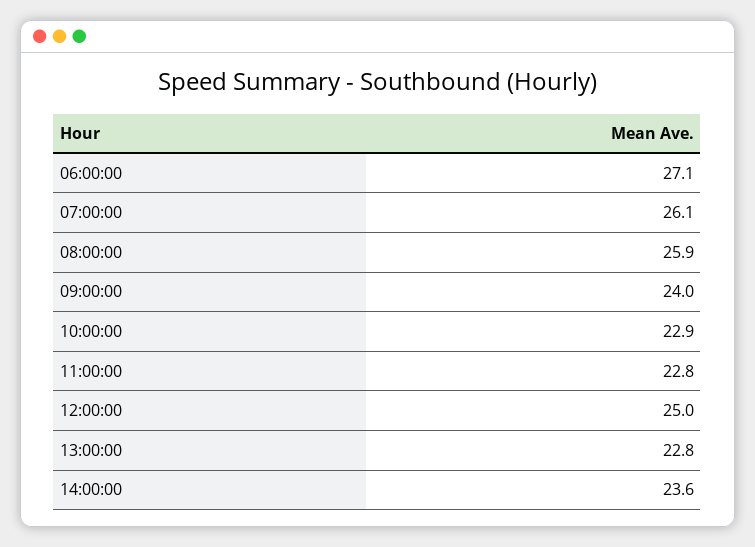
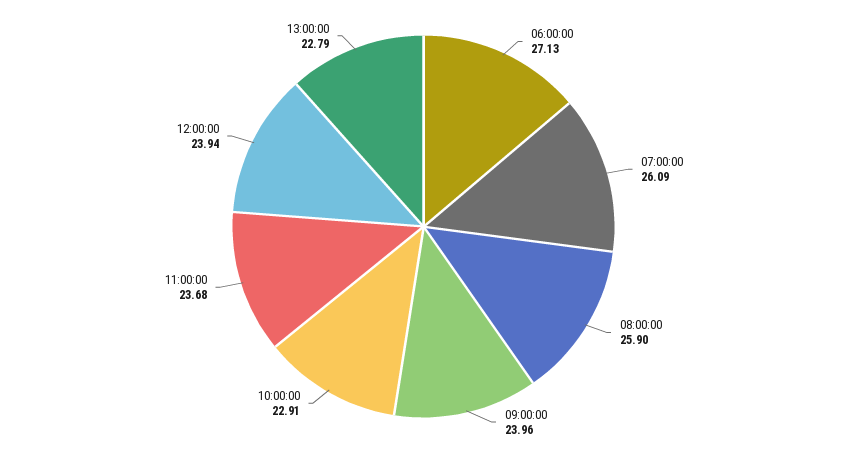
  {
    "06:00:00": 27.13,
    "07:00:00": 26.09,
    "08:00:00": 25.9,
    "09:00:00": 23.96,
    "10:00:00": 22.91,
-   "11:00:00": 22.8,
+   "11:00:00": 23.68,
-   "12:00:00": 25,
+   "12:00:00": 23.94,
-   "13:00:00": 22.79,
+   "13:00:00": 22.79
-   "14:00:00": 23.6
  }

